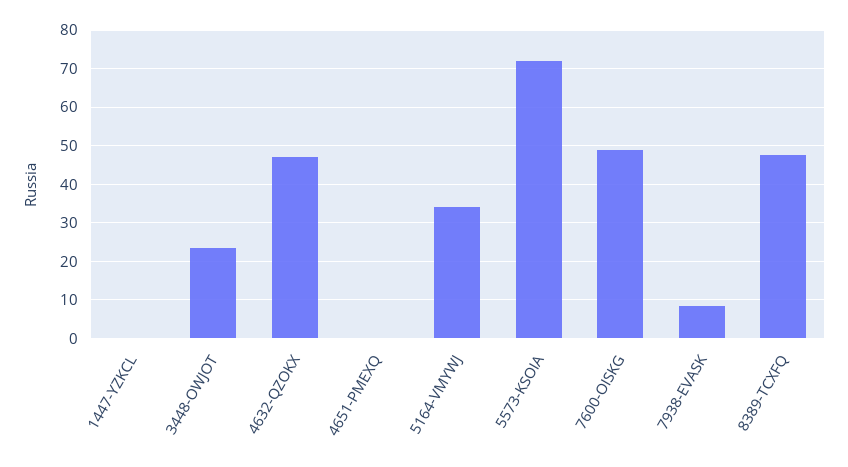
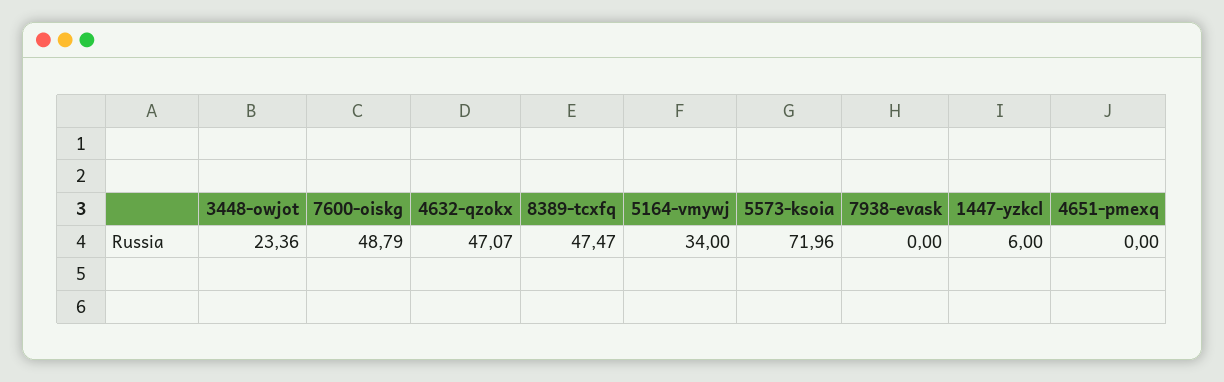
  {
-   "1447-YZKCL": 0,
+   "1447-YZKCL": 6,
    "3448-OWJOT": 23.36,
    "4632-QZOKX": 47.07,
    "4651-PMEXQ": 0,
    "5164-VMYWJ": 34,
    "5573-KSOIA": 71.96,
    "7600-OISKG": 48.79,
-   "7938-EVASK": 8,
+   "7938-EVASK": 0,
    "8389-TCXFQ": 47.47
  }

